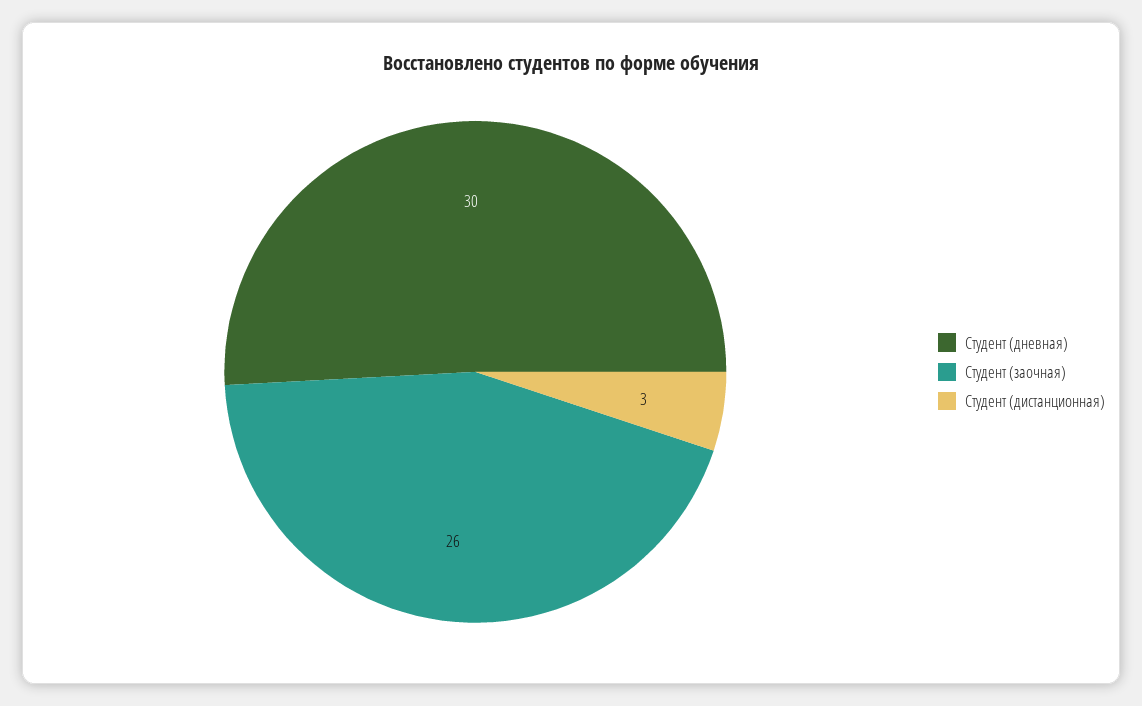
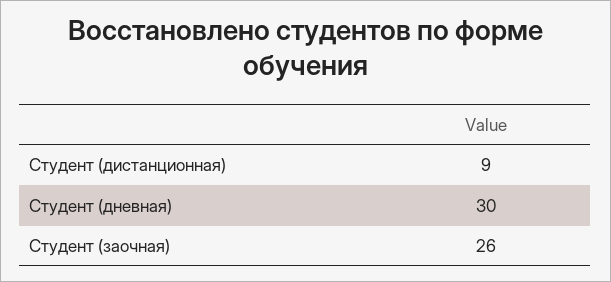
  {
    "Студент (дневная)": 30,
    "Студент (заочная)": 26,
-   "Студент (дистанционная)": 3
+   "Студент (дистанционная)": 9
  }

